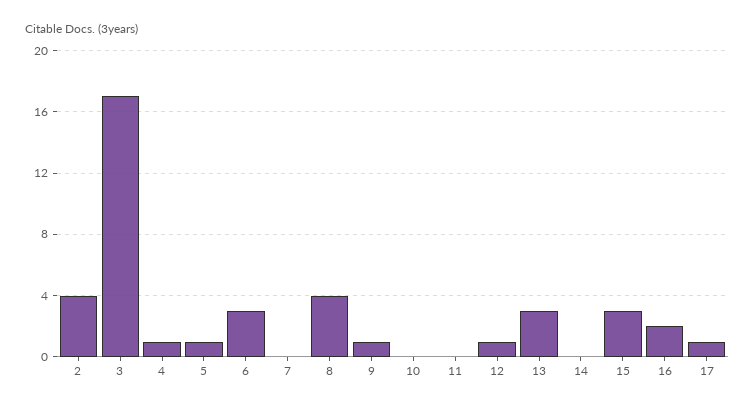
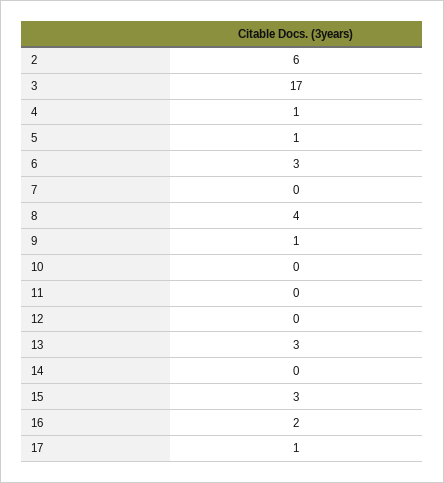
  {
-   "2": 4,
+   "2": 6,
    "3": 17,
    "4": 1,
    "5": 1,
    "6": 3,
    "7": 0,
    "8": 4,
    "9": 1,
    "10": 0,
    "11": 0,
-   "12": 1,
+   "12": 0,
    "13": 3,
    "14": 0,
    "15": 3,
    "16": 2,
    "17": 1
  }

